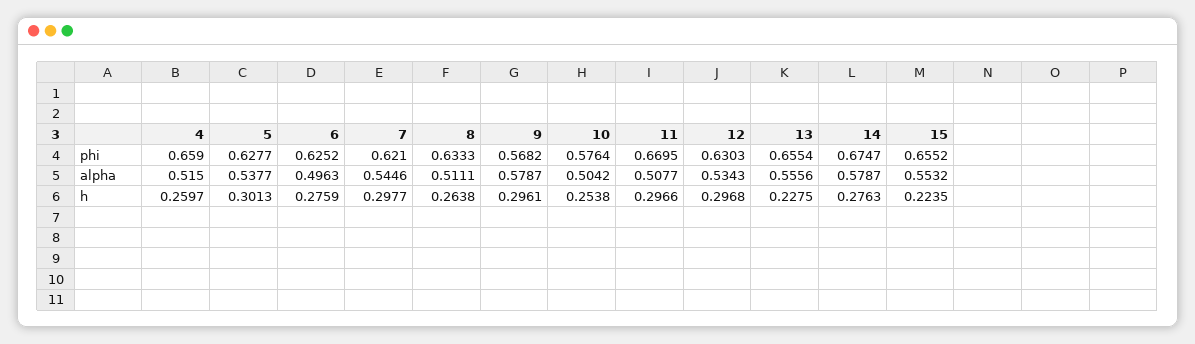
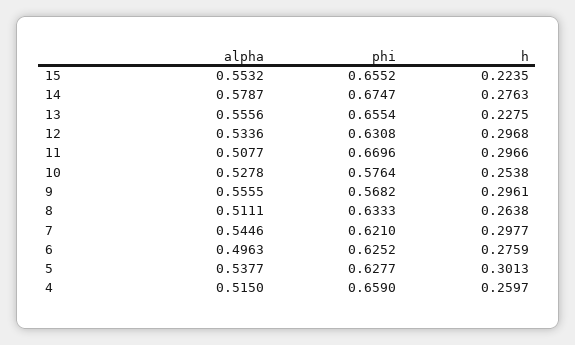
  {
    "4": {
      "phi": 0.659,
      "alpha": 0.515,
      "h": 0.2597
    },
    "5": {
      "phi": 0.6277,
      "alpha": 0.5377,
      "h": 0.3013
    },
    "6": {
      "phi": 0.6252,
      "alpha": 0.4963,
      "h": 0.2759
    },
    "7": {
      "phi": 0.621,
      "alpha": 0.5446,
      "h": 0.2977
    },
    "8": {
      "phi": 0.6333,
      "alpha": 0.5111,
      "h": 0.2638
    },
    "9": {
      "phi": 0.5682,
-     "alpha": 0.5787,
+     "alpha": 0.5555,
      "h": 0.2961
    },
    "10": {
      "phi": 0.5764,
-     "alpha": 0.5042,
+     "alpha": 0.5278,
      "h": 0.2538
    },
    "11": {
-     "phi": 0.6695,
+     "phi": 0.6696,
      "alpha": 0.5077,
      "h": 0.2966
    },
    "12": {
-     "phi": 0.6303,
+     "phi": 0.6308,
-     "alpha": 0.5343,
+     "alpha": 0.5336,
      "h": 0.2968
    },
    "13": {
      "phi": 0.6554,
      "alpha": 0.5556,
      "h": 0.2275
    },
    "14": {
      "phi": 0.6747,
      "alpha": 0.5787,
      "h": 0.2763
    },
    "15": {
      "phi": 0.6552,
      "alpha": 0.5532,
      "h": 0.2235
    }
  }

